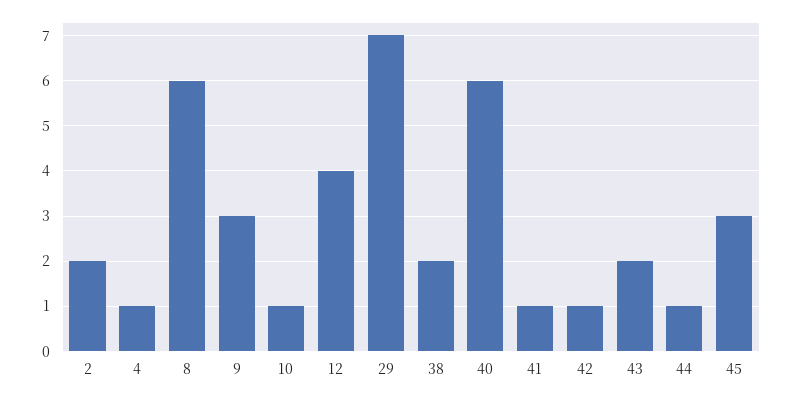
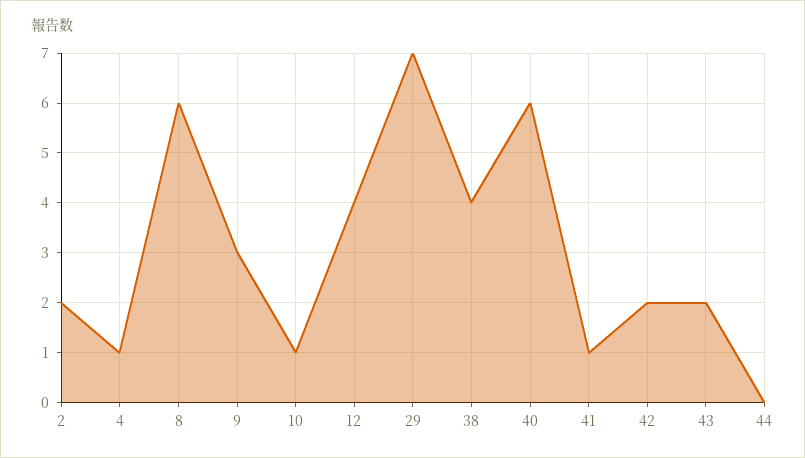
  {
    "2": 2,
    "4": 1,
    "8": 6,
    "9": 3,
    "10": 1,
    "12": 4,
    "29": 7,
-   "38": 2,
+   "38": 4,
    "40": 6,
    "41": 1,
-   "42": 1,
+   "42": 2,
    "43": 2,
-   "44": 1,
+   "44": 0
-   "45": 3
  }

